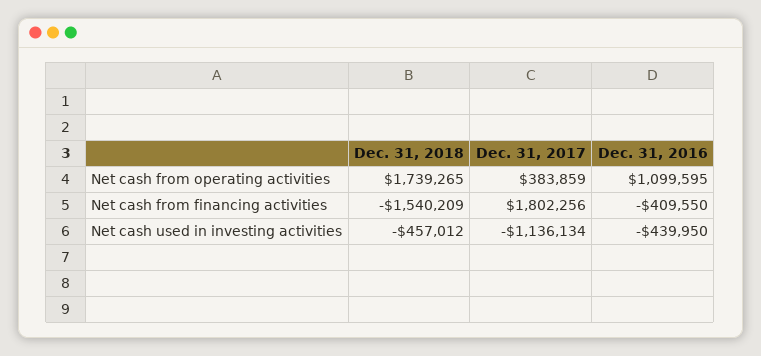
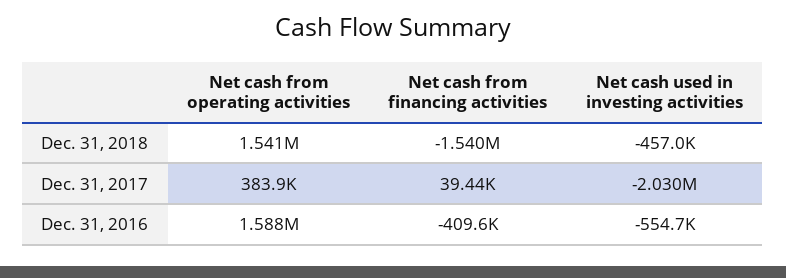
  {
    "Dec. 31, 2018": {
-     "Net cash from operating activities": 1739265,
+     "Net cash from operating activities": 1541000,
      "Net cash from financing activities": -1540209,
      "Net cash used in investing activities": -457012
    },
    "Dec. 31, 2017": {
      "Net cash from operating activities": 383859,
-     "Net cash from financing activities": 1802256,
+     "Net cash from financing activities": 39440,
-     "Net cash used in investing activities": -1136134
+     "Net cash used in investing activities": -2030000
    },
    "Dec. 31, 2016": {
-     "Net cash from operating activities": 1099595,
+     "Net cash from operating activities": 1588000,
      "Net cash from financing activities": -409550,
-     "Net cash used in investing activities": -439950
+     "Net cash used in investing activities": -554700
    }
  }

